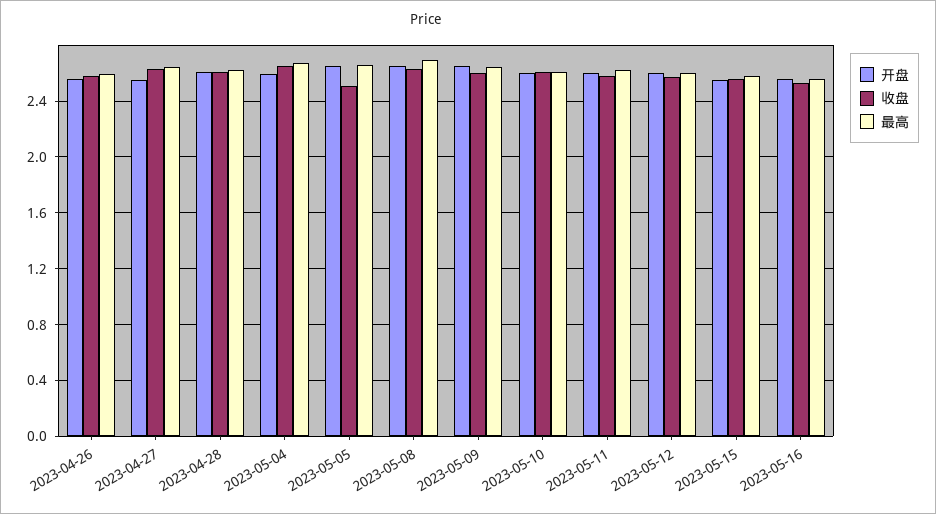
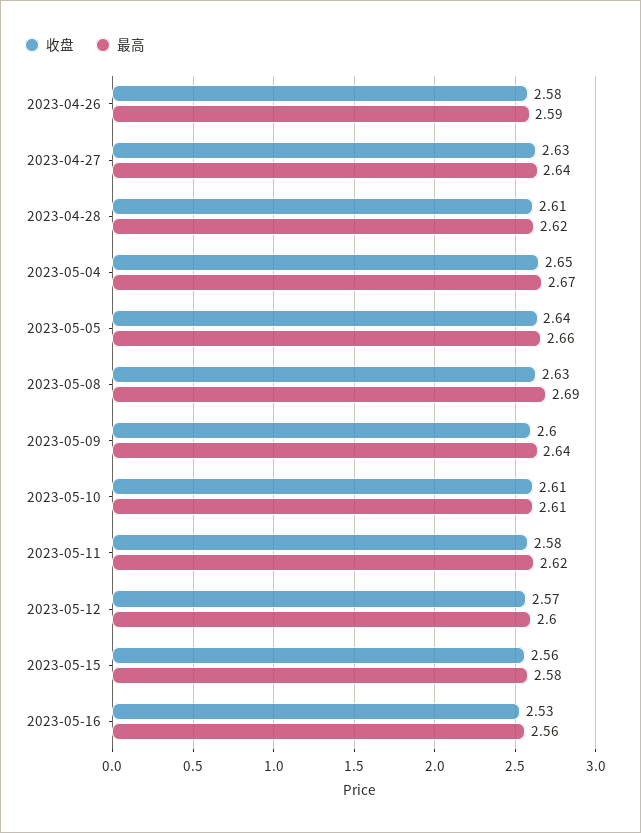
  {
-   "开盘": {
-     "2023-04-26": 2.55,
-     "2023-04-27": 2.55,
-     "2023-04-28": 2.6,
-     "2023-05-04": 2.6,
-     "2023-05-05": 2.65,
-     "2023-05-08": 2.65,
-     "2023-05-09": 2.65,
-     "2023-05-10": 2.6,
-     "2023-05-11": 2.6,
-     "2023-05-12": 2.6,
-     "2023-05-15": 2.55,
-     "2023-05-16": 2.55
-   },
    "收盘": {
      "2023-04-26": 2.58,
      "2023-04-27": 2.63,
      "2023-04-28": 2.61,
      "2023-05-04": 2.65,
-     "2023-05-05": 2.5,
+     "2023-05-05": 2.64,
      "2023-05-08": 2.63,
      "2023-05-09": 2.6,
      "2023-05-10": 2.61,
      "2023-05-11": 2.58,
      "2023-05-12": 2.57,
      "2023-05-15": 2.56,
      "2023-05-16": 2.53
    },
    "最高": {
      "2023-04-26": 2.59,
      "2023-04-27": 2.64,
      "2023-04-28": 2.62,
      "2023-05-04": 2.67,
      "2023-05-05": 2.66,
      "2023-05-08": 2.69,
      "2023-05-09": 2.64,
      "2023-05-10": 2.61,
      "2023-05-11": 2.62,
      "2023-05-12": 2.6,
      "2023-05-15": 2.58,
      "2023-05-16": 2.56
    }
  }

